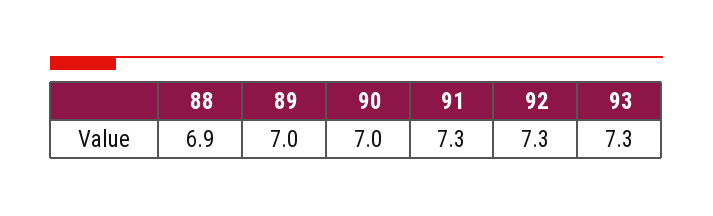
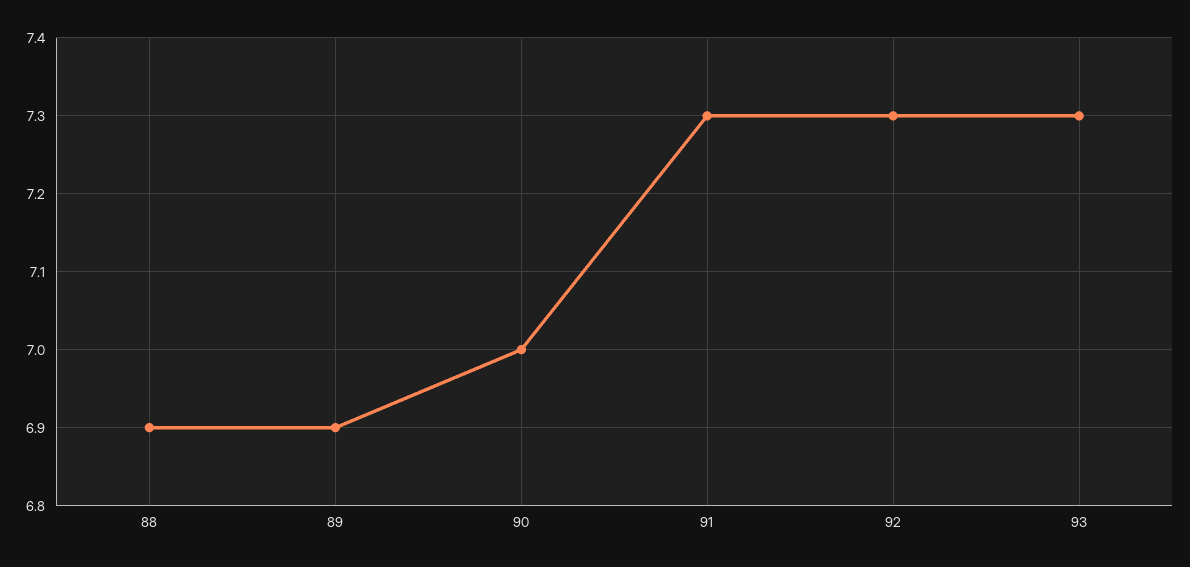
  {
    "88": 6.9,
-   "89": 7,
+   "89": 6.9,
    "90": 7,
    "91": 7.3,
    "92": 7.3,
    "93": 7.3
  }

